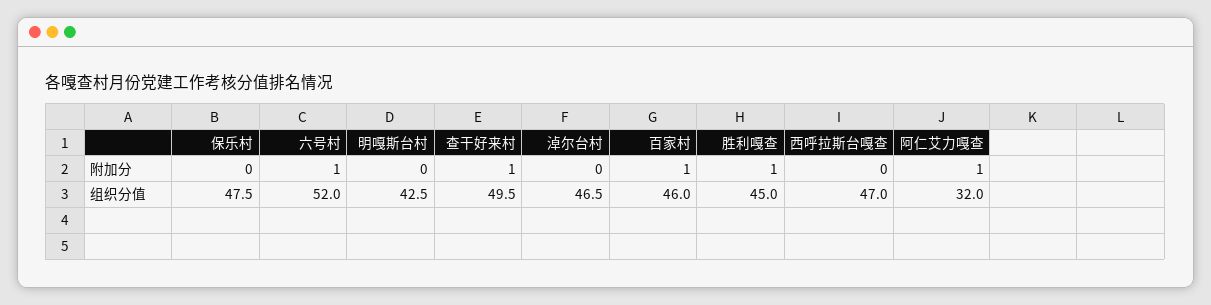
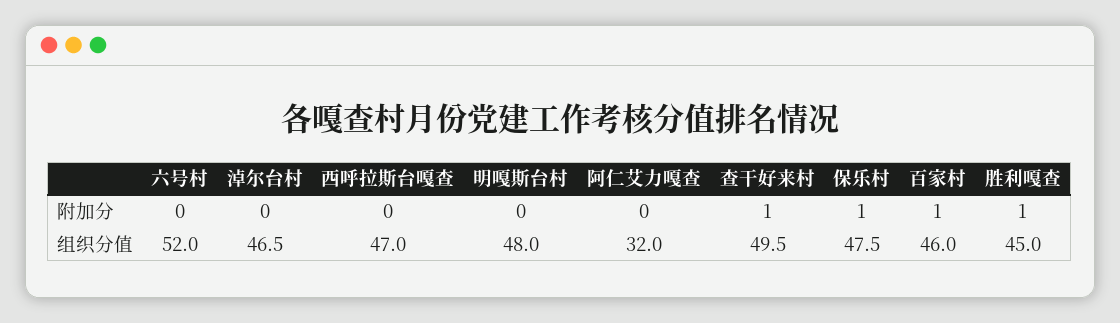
  {
    "保乐村": {
-     "附加分": 0,
+     "附加分": 1,
      "组织分值": 47.5
    },
    "六号村": {
-     "附加分": 1,
+     "附加分": 0,
      "组织分值": 52
    },
    "明嘎斯台村": {
      "附加分": 0,
-     "组织分值": 42.5
+     "组织分值": 48
    },
    "查干好来村": {
      "附加分": 1,
      "组织分值": 49.5
    },
    "淖尔台村": {
      "附加分": 0,
      "组织分值": 46.5
    },
    "百家村": {
      "附加分": 1,
      "组织分值": 46
    },
    "胜利嘎查": {
      "附加分": 1,
      "组织分值": 45
    },
    "西呼拉斯台嘎查": {
      "附加分": 0,
      "组织分值": 47
    },
    "阿仁艾力嘎查": {
-     "附加分": 1,
+     "附加分": 0,
      "组织分值": 32
    }
  }

